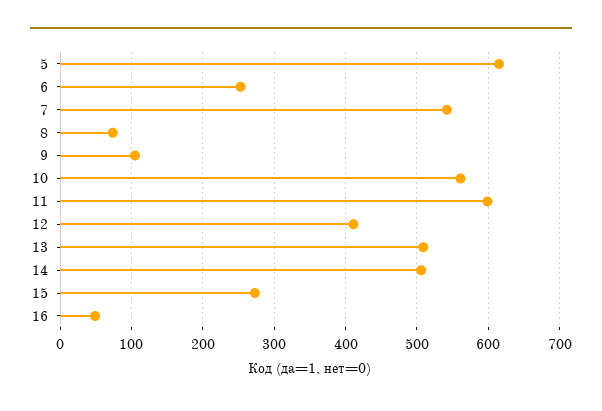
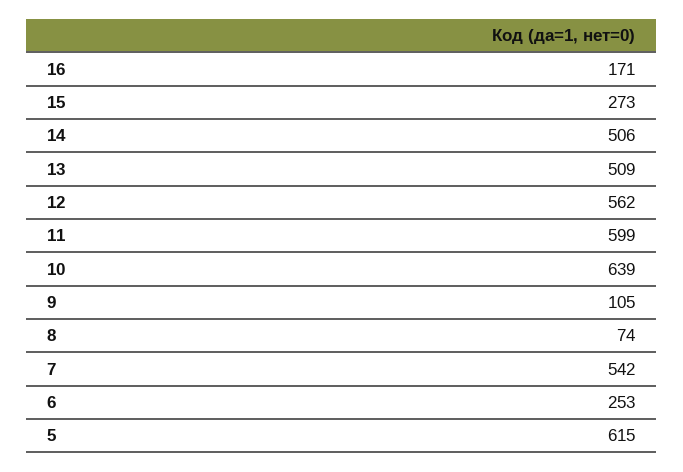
  {
    "5": 615,
    "6": 253,
    "7": 542,
    "8": 74,
    "9": 105,
-   "10": 560,
+   "10": 639,
    "11": 599,
-   "12": 410,
+   "12": 562,
    "13": 509,
    "14": 506,
    "15": 273,
-   "16": 50
+   "16": 171
  }

